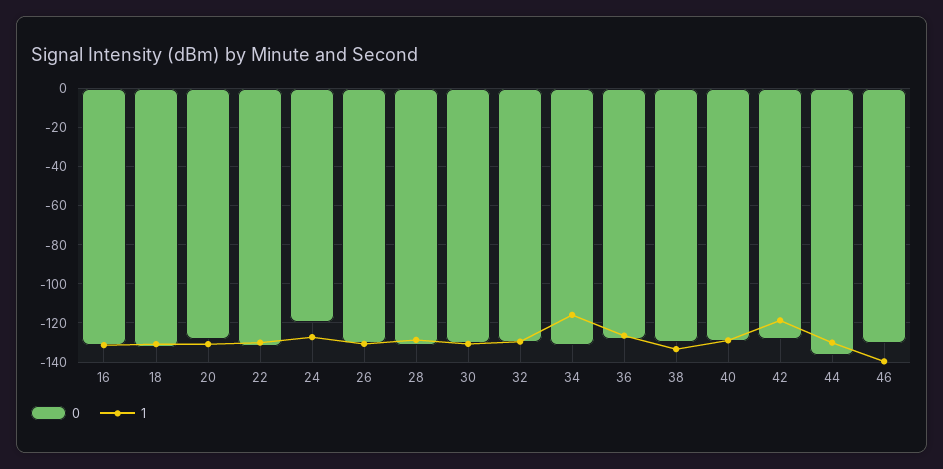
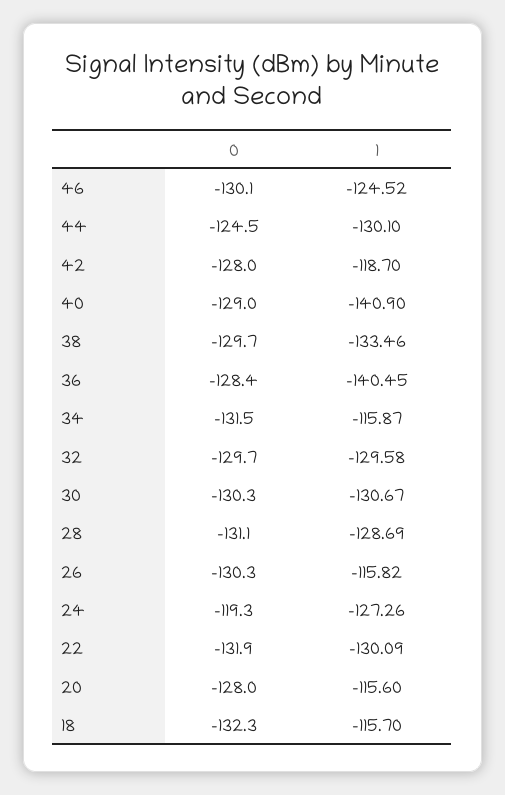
  {
    "0": {
-     "16": -130,
      "18": -132.3,
      "20": -128,
      "22": -131.9,
      "24": -119.3,
      "26": -130.3,
      "28": -131.1,
      "30": -130.3,
      "32": -129.7,
      "34": -131.5,
      "36": -128.4,
      "38": -129.7,
      "40": -129,
      "42": -128,
-     "44": -135,
+     "44": -124.5,
      "46": -130.1
    },
    "1": {
-     "16": -130,
-     "18": -130,
+     "18": -115.7,
-     "20": -130,
+     "20": -115.6,
      "22": -130.09,
      "24": -127.26,
-     "26": -130,
+     "26": -115.82,
      "28": -128.69,
      "30": -130.67,
      "32": -129.58,
      "34": -115.87,
-     "36": -125,
+     "36": -140.45,
      "38": -133.46,
-     "40": -130,
+     "40": -140.9,
      "42": -118.7,
      "44": -130.1,
-     "46": -140
+     "46": -124.52
    }
  }

